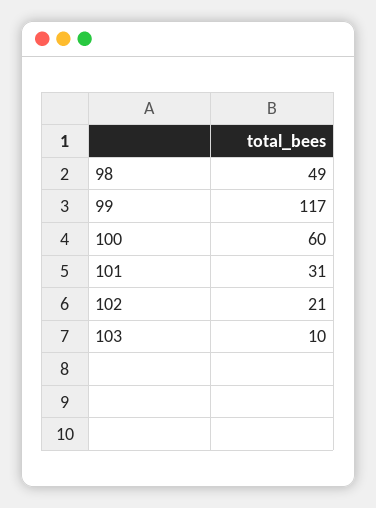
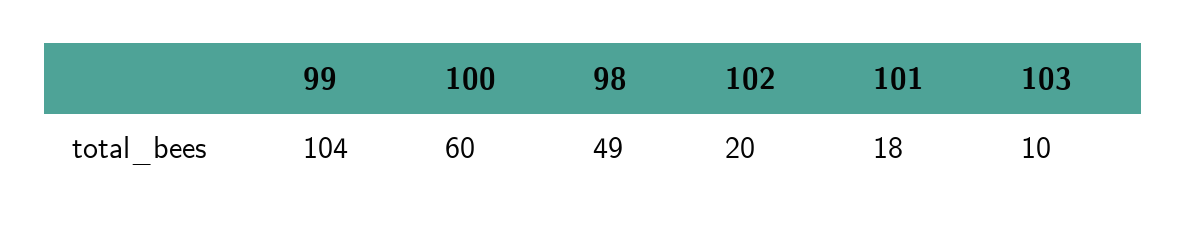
  {
    "98": 49,
-   "99": 117,
+   "99": 104,
    "100": 60,
-   "101": 31,
+   "101": 18,
-   "102": 21,
+   "102": 20,
    "103": 10
  }

